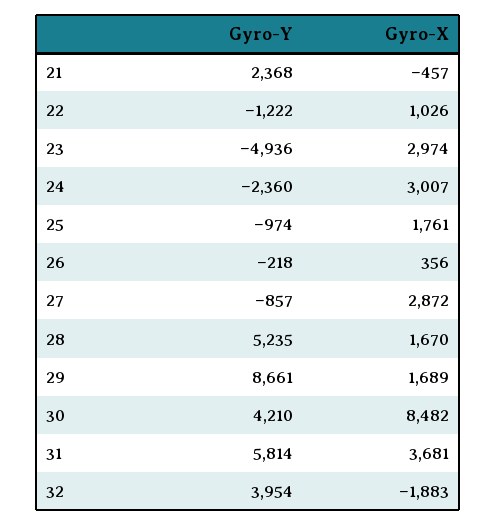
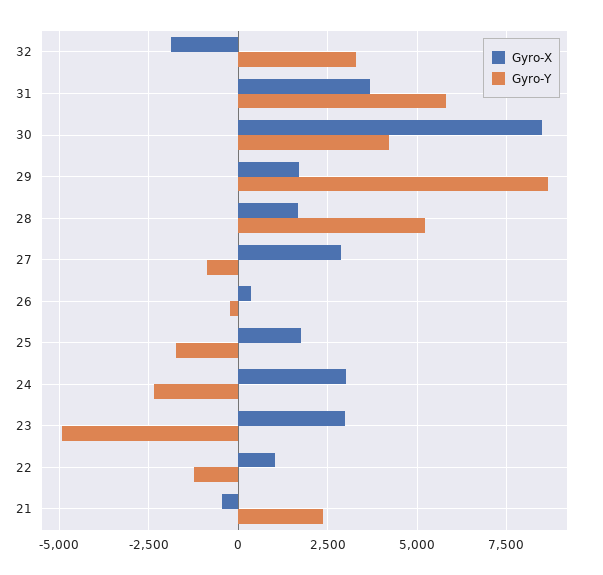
  {
    "Gyro-Y": {
      "21": 2368,
      "22": -1222,
      "23": -4936,
      "24": -2360,
-     "25": -974,
+     "25": -1750,
      "26": -218,
      "27": -857,
      "28": 5235,
      "29": 8661,
      "30": 4210,
      "31": 5814,
-     "32": 3954
+     "32": 3250
    },
    "Gyro-X": {
      "21": -457,
      "22": 1026,
      "23": 2974,
      "24": 3007,
      "25": 1761,
      "26": 356,
      "27": 2872,
      "28": 1670,
      "29": 1689,
      "30": 8482,
      "31": 3681,
      "32": -1883
    }
  }

